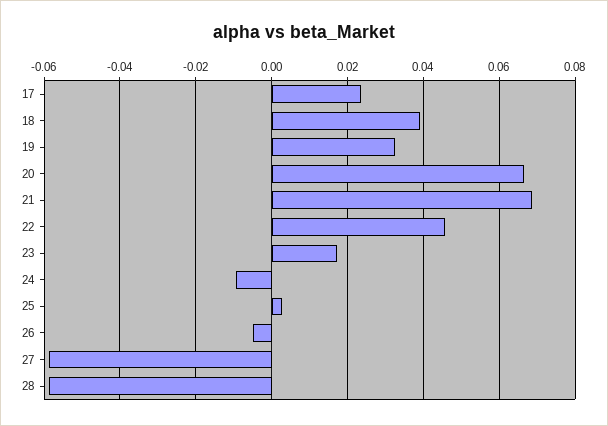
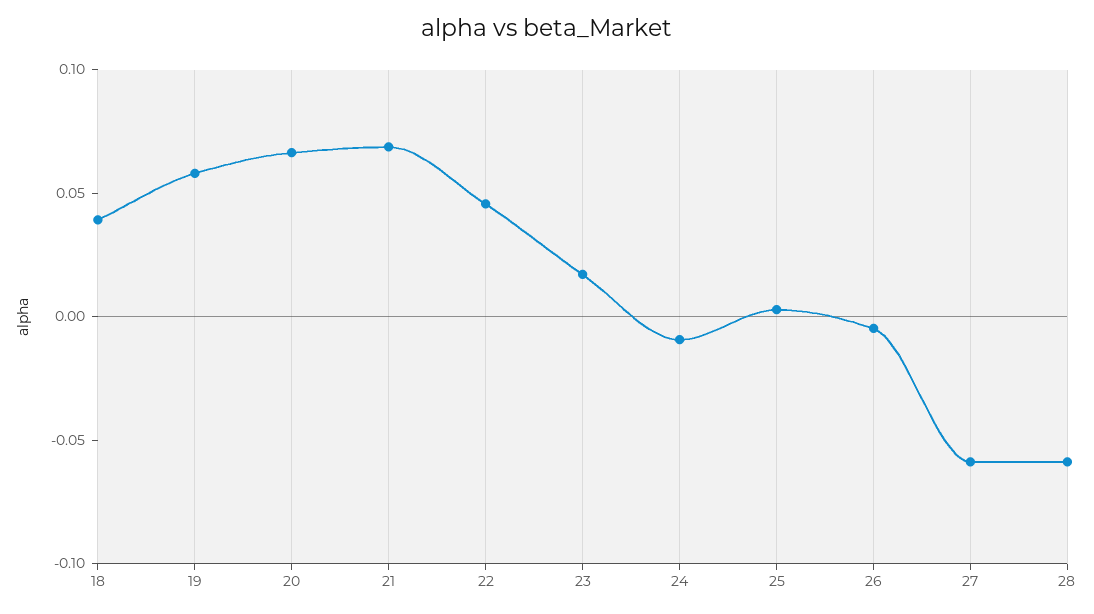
  {
-   "17": 0.024,
    "18": 0.04,
-   "19": 0.032,
+   "19": 0.06,
    "20": 0.066,
    "21": 0.068,
    "22": 0.046,
    "23": 0.018,
    "24": -0.01,
    "25": 0.002,
    "26": -0.004,
    "27": -0.058,
    "28": -0.058
  }

